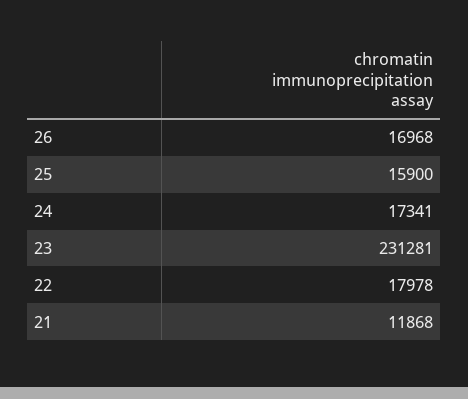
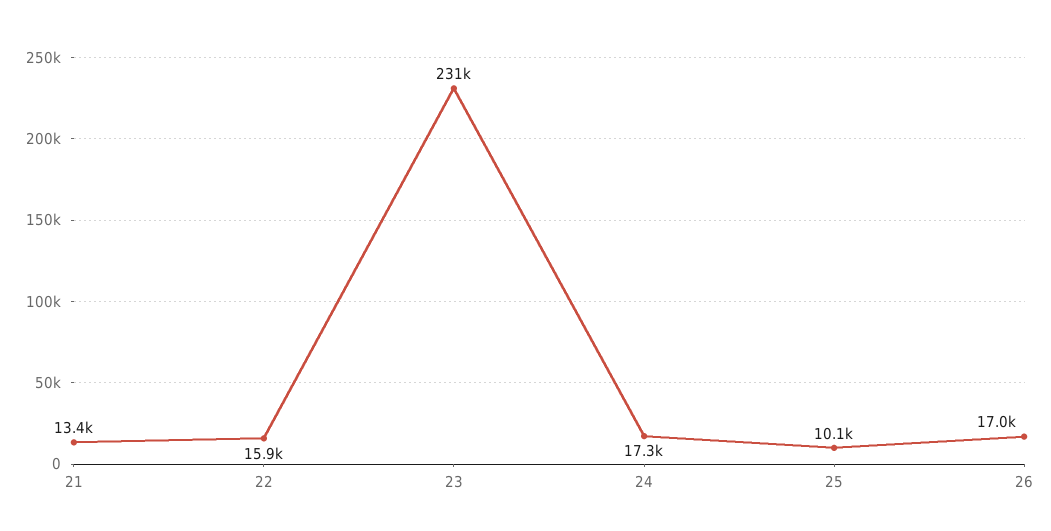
  {
    "26": 16968,
-   "25": 15900,
+   "25": 10100,
    "24": 17341,
    "23": 231281,
-   "22": 17978,
+   "22": 15900,
-   "21": 11868
+   "21": 13400
  }

